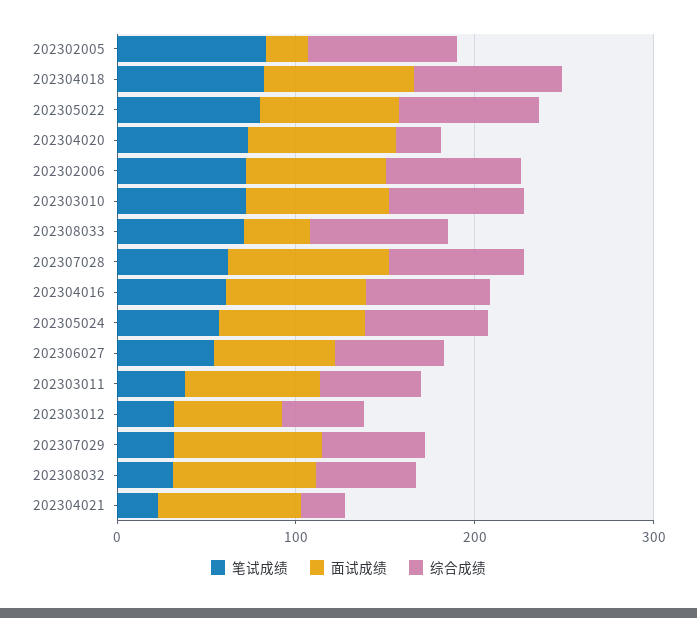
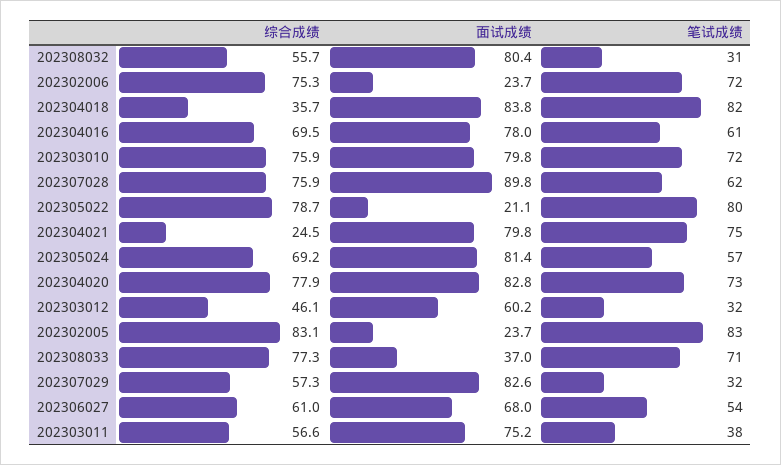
  {
    "笔试成绩": {
      "202302005": 83,
      "202304018": 82,
      "202305022": 80,
      "202304020": 73,
      "202302006": 72,
      "202303010": 72,
      "202308033": 71,
      "202307028": 62,
      "202304016": 61,
      "202305024": 57,
      "202306027": 54,
      "202303011": 38,
      "202303012": 32,
      "202307029": 32,
      "202308032": 31,
-     "202304021": 20
+     "202304021": 75
    },
    "面试成绩": {
      "202302005": 23.7,
      "202304018": 83.8,
-     "202305022": 80,
+     "202305022": 21.1,
      "202304020": 82.8,
-     "202302006": 80,
+     "202302006": 23.7,
      "202303010": 79.8,
      "202308033": 37,
      "202307028": 89.8,
      "202304016": 78,
      "202305024": 81.4,
      "202306027": 68,
      "202303011": 75.2,
      "202303012": 60.2,
      "202307029": 82.6,
      "202308032": 80.4,
      "202304021": 79.8
    },
    "综合成绩": {
      "202302005": 83.1,
-     "202304018": 80,
+     "202304018": 35.7,
      "202305022": 78.7,
-     "202304020": 20,
+     "202304020": 77.9,
      "202302006": 75.3,
      "202303010": 75.9,
      "202308033": 77.3,
      "202307028": 75.9,
      "202304016": 69.5,
      "202305024": 69.2,
      "202306027": 61,
      "202303011": 56.6,
      "202303012": 46.1,
      "202307029": 57.3,
      "202308032": 55.7,
      "202304021": 24.5
    }
  }

